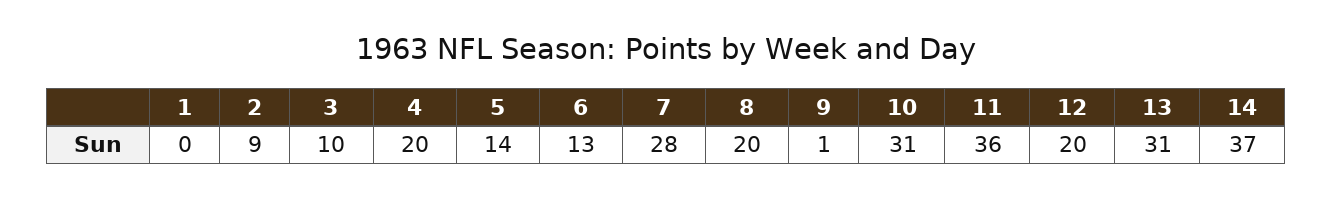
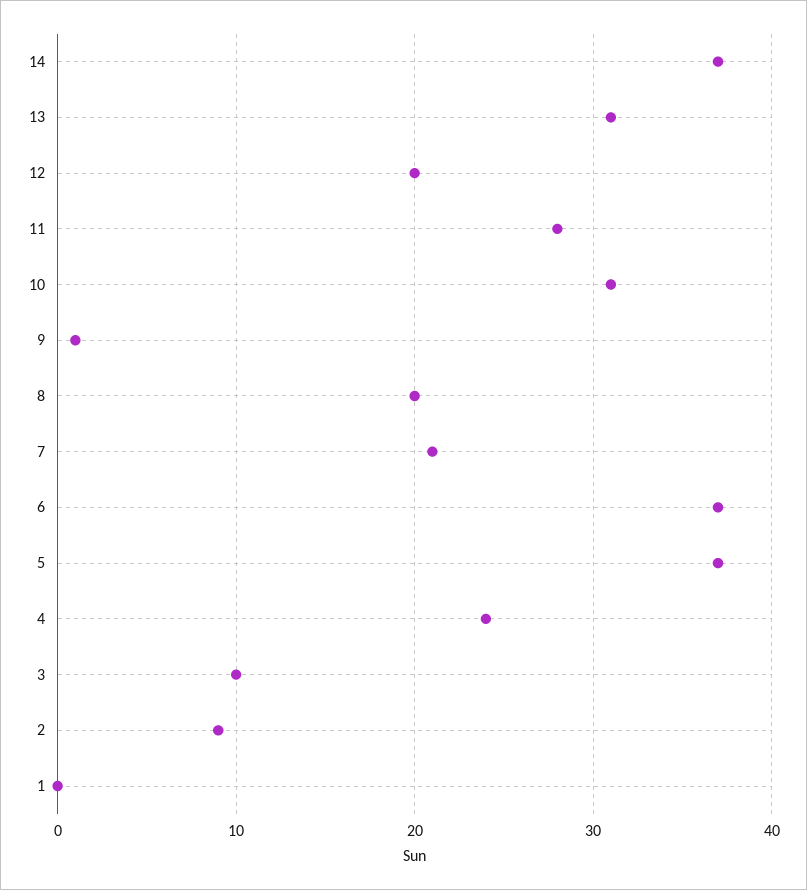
  {
    "1": 0,
    "2": 9,
    "3": 10,
-   "4": 20,
+   "4": 24,
-   "5": 14,
+   "5": 37,
-   "6": 13,
+   "6": 37,
-   "7": 28,
+   "7": 21,
    "8": 20,
    "9": 1,
    "10": 31,
-   "11": 36,
+   "11": 28,
    "12": 20,
    "13": 31,
    "14": 37
  }

